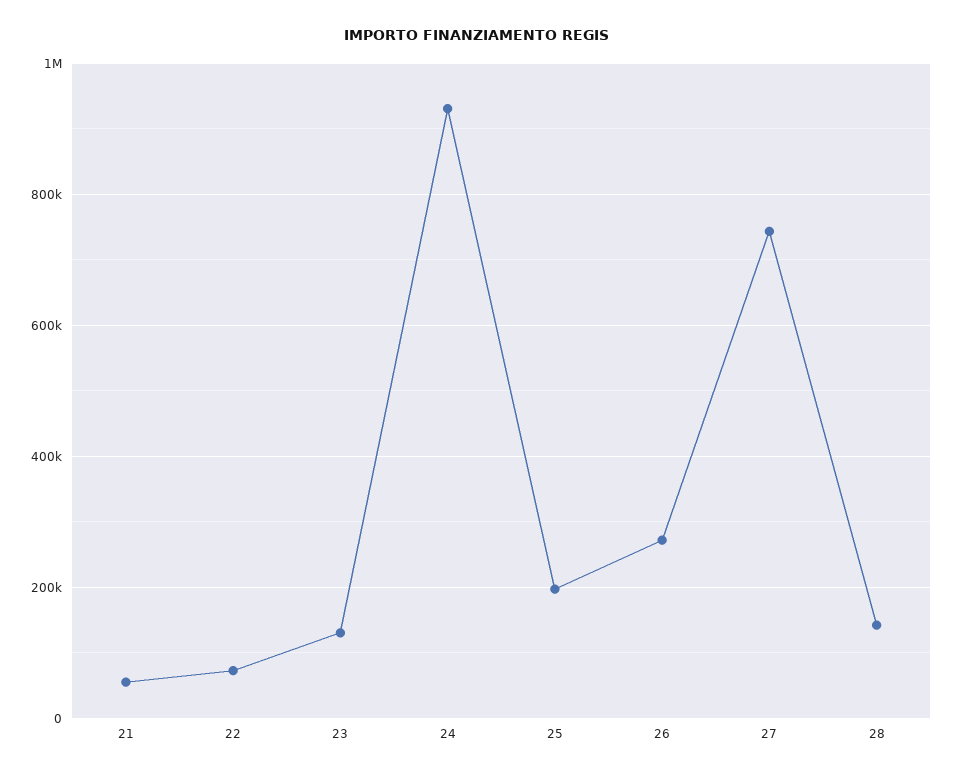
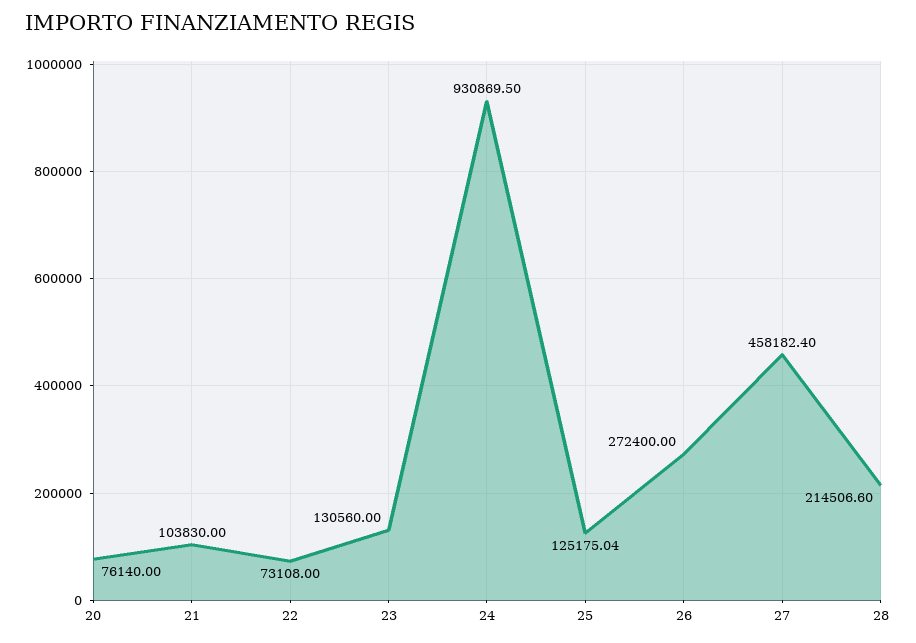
  {
-   "21": 60000,
+   "21": 103830,
    "22": 73108,
    "23": 130560,
    "24": 930869.5,
-   "25": 200000,
+   "25": 125175.04,
    "26": 272400,
-   "27": 740000,
+   "27": 458182.4,
-   "28": 140000
+   "28": 214506.6,
+   "20": 76140
  }

